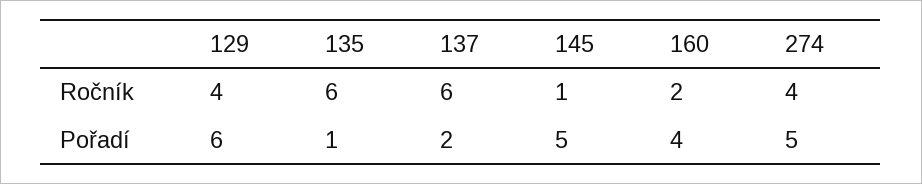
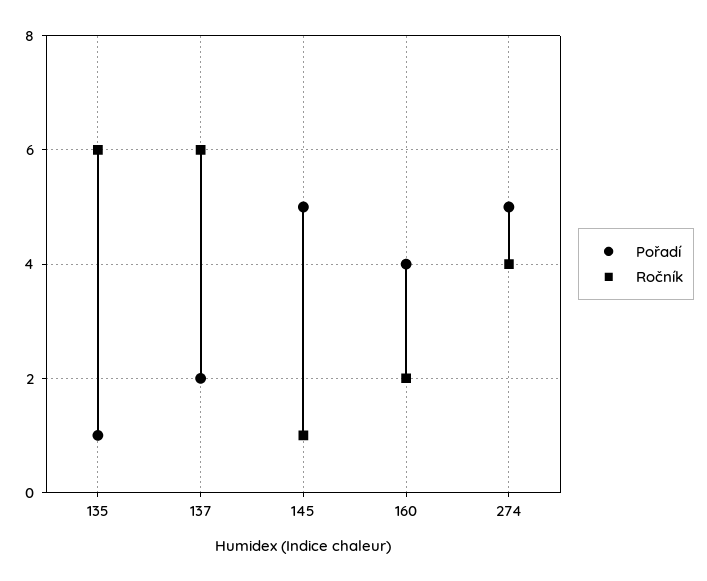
  {
    "Ročník": {
-     "129": 4,
      "135": 6,
      "137": 6,
      "145": 1,
      "160": 2,
      "274": 4
    },
    "Pořadí": {
-     "129": 6,
      "135": 1,
      "137": 2,
      "145": 5,
      "160": 4,
      "274": 5
    }
  }

